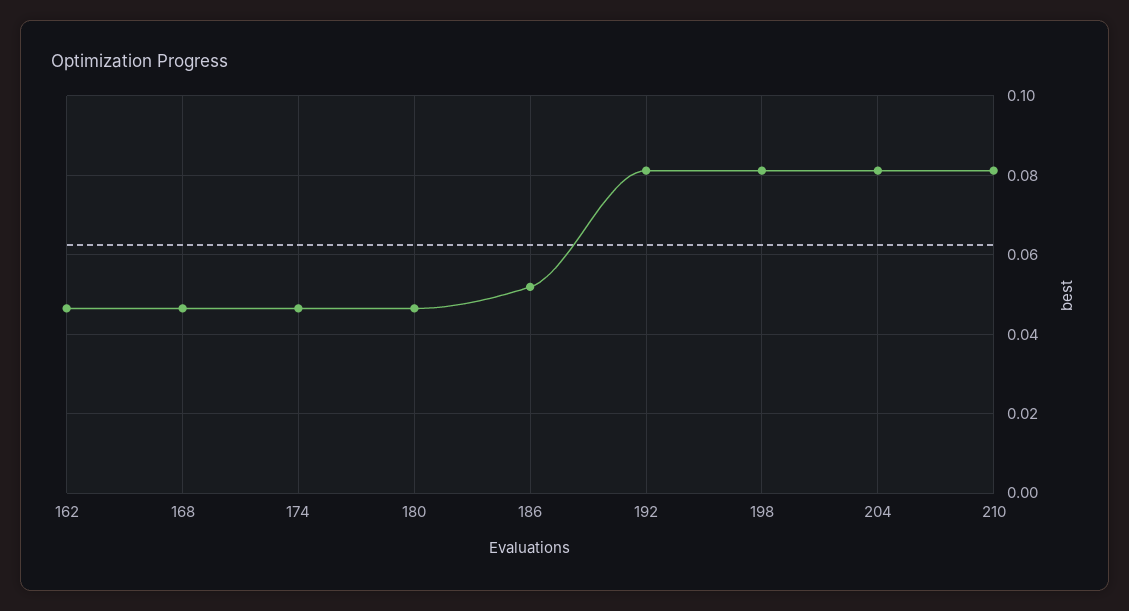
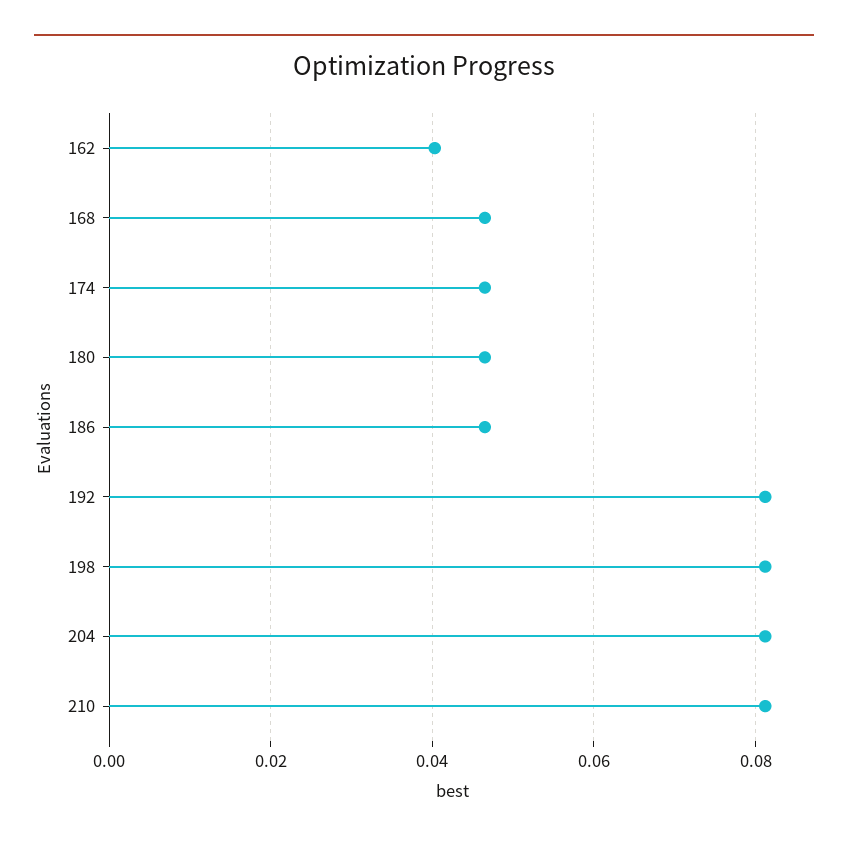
  {
-   "162": 0.046,
+   "162": 0.04,
    "168": 0.046,
    "174": 0.046,
    "180": 0.046,
-   "186": 0.052,
+   "186": 0.046,
    "192": 0.082,
    "198": 0.082,
    "204": 0.082,
    "210": 0.082
  }

